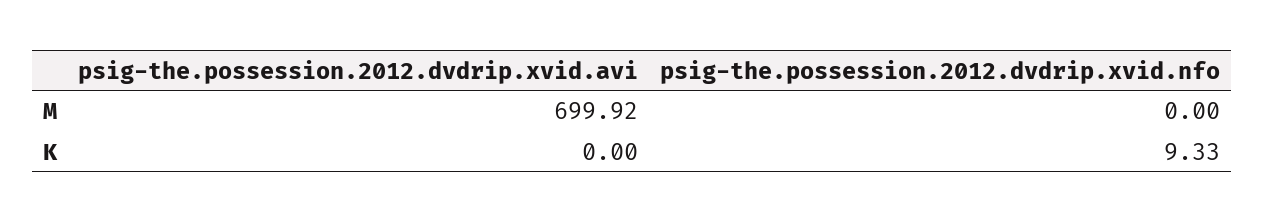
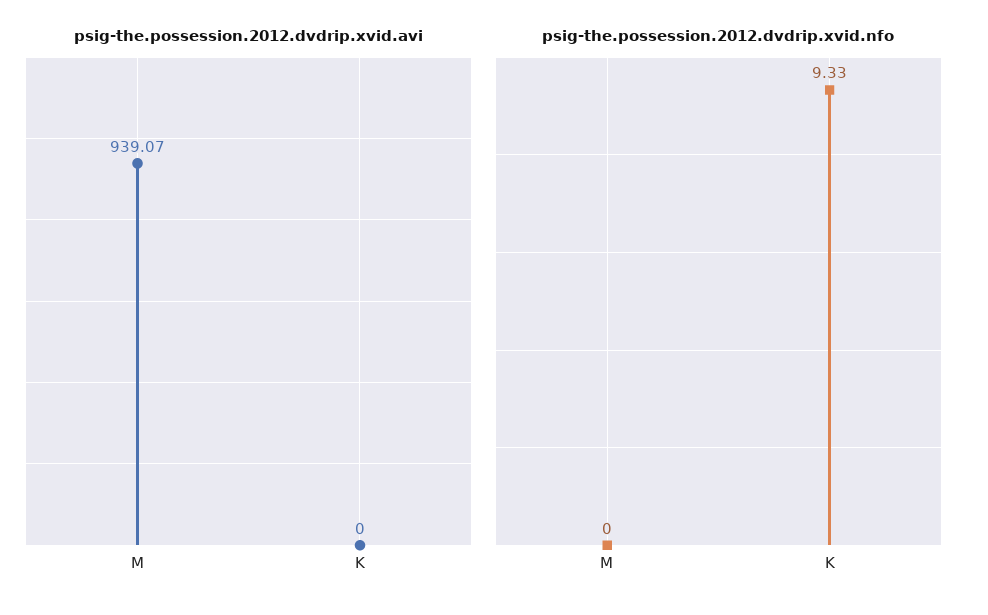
  {
    "psig-the.possession.2012.dvdrip.xvid.avi": {
-     "M": 699.92,
+     "M": 939.07,
      "K": 0
    },
    "psig-the.possession.2012.dvdrip.xvid.nfo": {
      "M": 0,
      "K": 9.33
    }
  }

